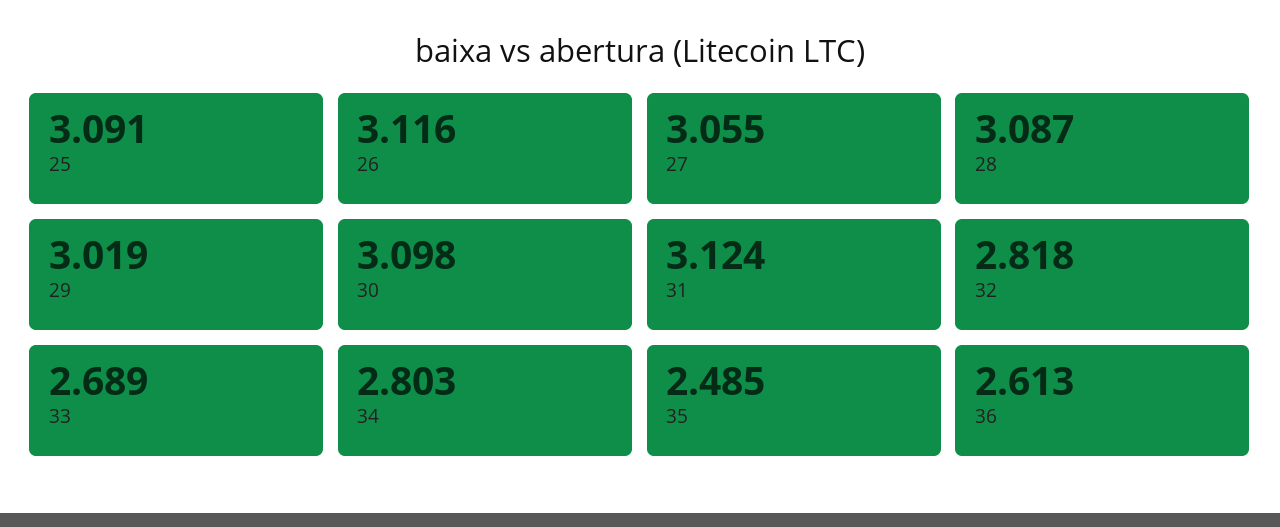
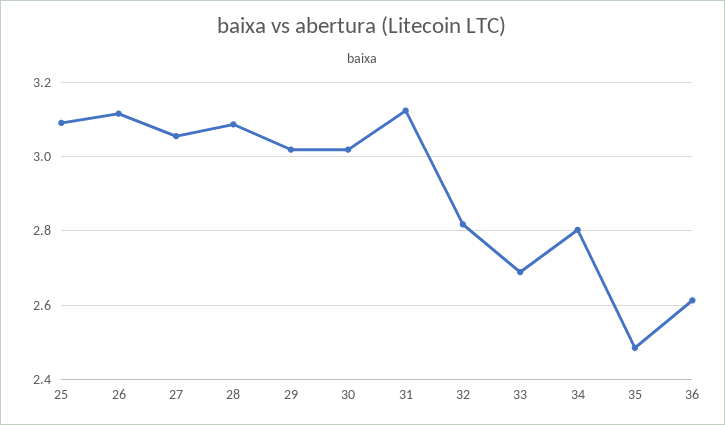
  {
    "25": 3.091,
    "26": 3.116,
    "27": 3.055,
    "28": 3.087,
    "29": 3.019,
-   "30": 3.098,
+   "30": 3.02,
    "31": 3.124,
    "32": 2.818,
    "33": 2.689,
    "34": 2.803,
    "35": 2.485,
    "36": 2.613
  }

